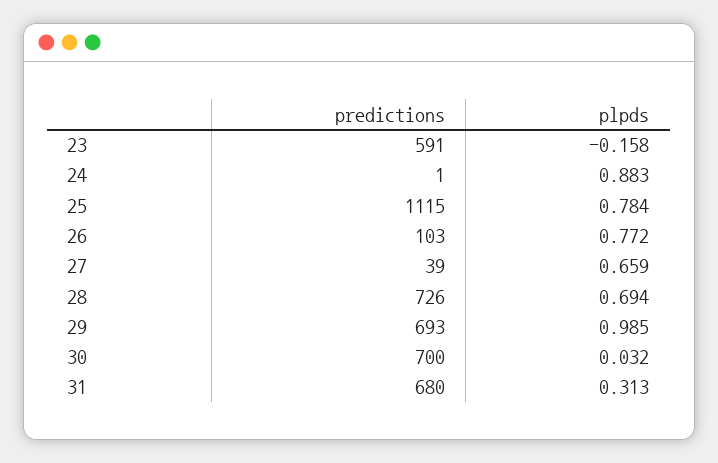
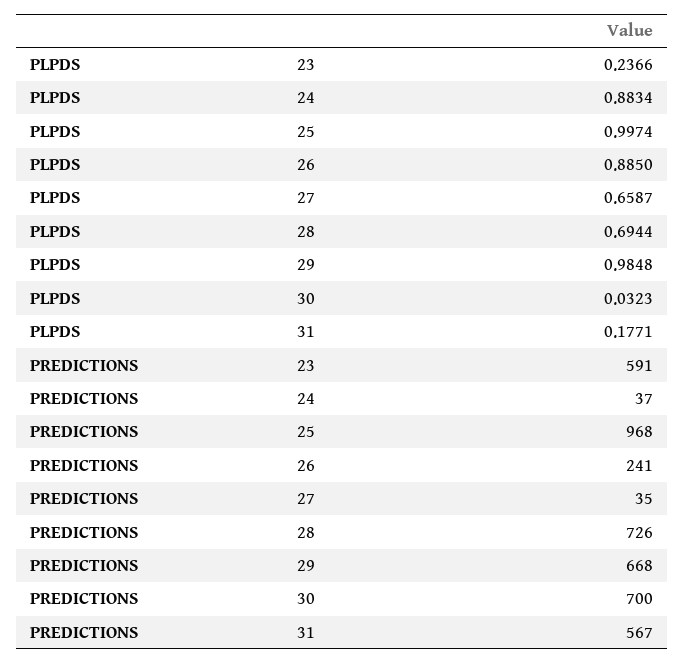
  {
    "predictions": {
      "23": 591,
-     "24": 1,
+     "24": 37,
-     "25": 1115,
+     "25": 968,
-     "26": 103,
+     "26": 241,
-     "27": 39,
+     "27": 35,
      "28": 726,
-     "29": 693,
+     "29": 668,
      "30": 700,
-     "31": 680
+     "31": 567
    },
    "plpds": {
-     "23": -0.158,
+     "23": 0.2366,
      "24": 0.8834,
-     "25": 0.784,
+     "25": 0.9974,
-     "26": 0.772,
+     "26": 0.885,
      "27": 0.6587,
      "28": 0.6944,
      "29": 0.9848,
      "30": 0.0323,
-     "31": 0.313
+     "31": 0.1771
    }
  }

